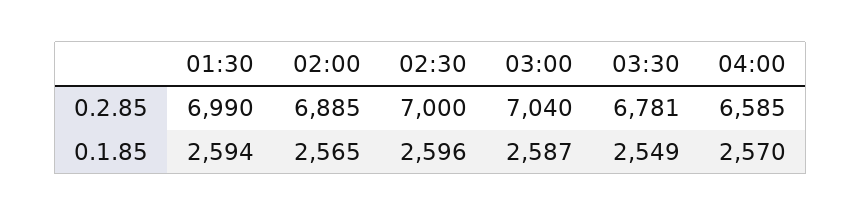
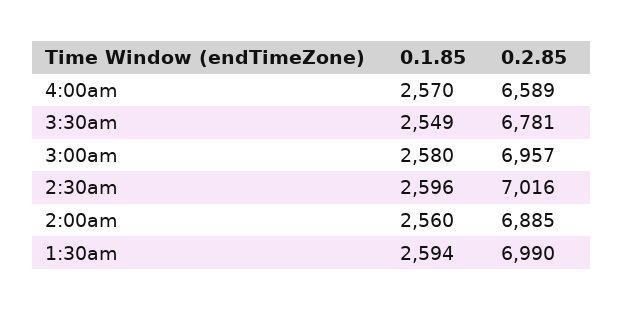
  {
    "01:30": {
      "0.2.85": 6990,
      "0.1.85": 2594
    },
    "02:00": {
      "0.2.85": 6885,
-     "0.1.85": 2565
+     "0.1.85": 2560
    },
    "02:30": {
-     "0.2.85": 7000,
+     "0.2.85": 7016,
      "0.1.85": 2596
    },
    "03:00": {
-     "0.2.85": 7040,
+     "0.2.85": 6957,
-     "0.1.85": 2587
+     "0.1.85": 2580
    },
    "03:30": {
      "0.2.85": 6781,
      "0.1.85": 2549
    },
    "04:00": {
-     "0.2.85": 6585,
+     "0.2.85": 6589,
      "0.1.85": 2570
    }
  }

